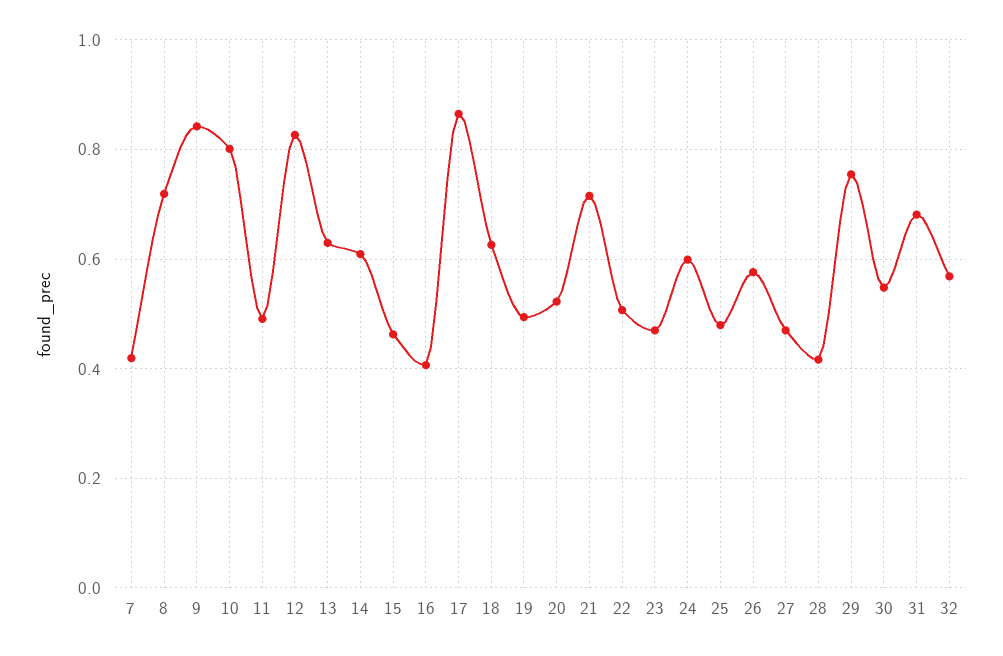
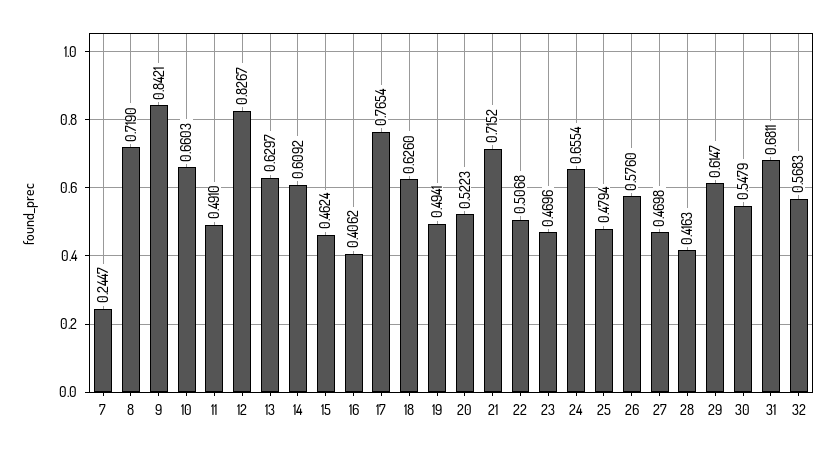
  {
-   "7": 0.42,
+   "7": 0.2447,
    "8": 0.719,
    "9": 0.8421,
-   "10": 0.8,
+   "10": 0.6603,
    "11": 0.491,
    "12": 0.8267,
    "13": 0.6297,
    "14": 0.6092,
    "15": 0.4624,
    "16": 0.4062,
-   "17": 0.86,
+   "17": 0.7654,
    "18": 0.626,
    "19": 0.4941,
    "20": 0.5223,
    "21": 0.7152,
    "22": 0.5068,
    "23": 0.4696,
-   "24": 0.6,
+   "24": 0.6554,
    "25": 0.4794,
    "26": 0.576,
    "27": 0.4698,
    "28": 0.4163,
-   "29": 0.76,
+   "29": 0.6147,
    "30": 0.5479,
    "31": 0.6811,
    "32": 0.5683
  }

